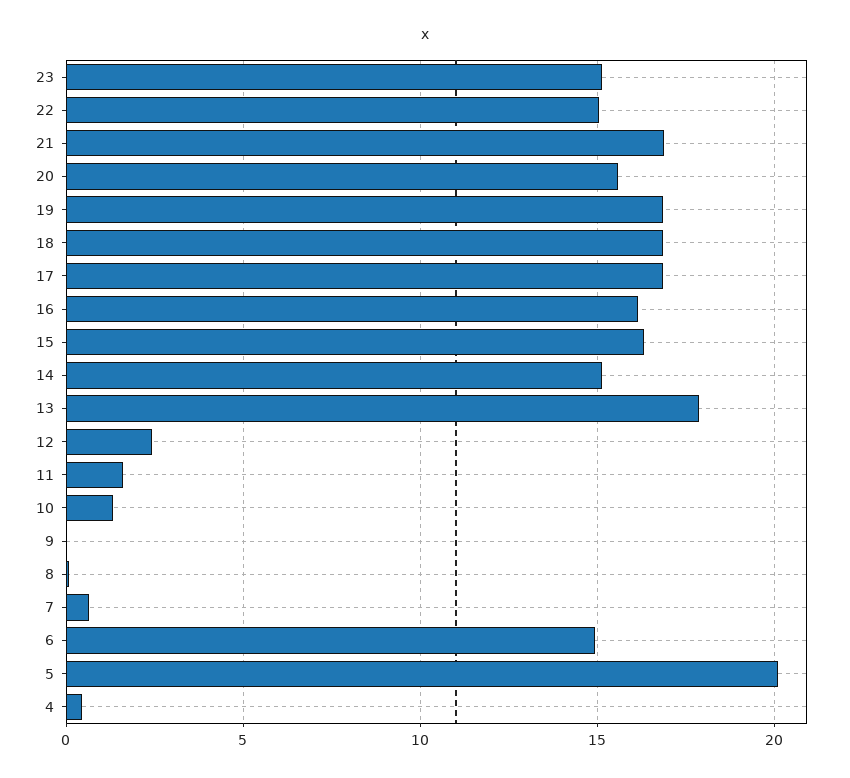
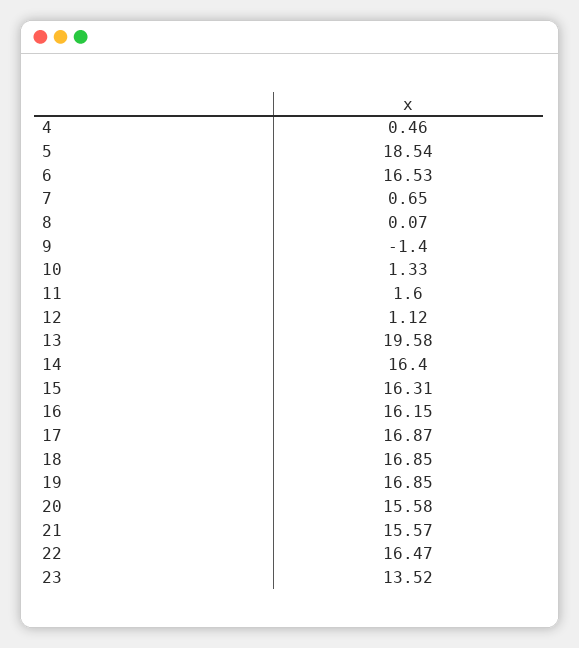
  {
-   "23": 15,
+   "23": 13.52,
-   "22": 15,
+   "22": 16.47,
-   "21": 17,
+   "21": 15.57,
    "20": 15.58,
    "19": 16.85,
    "18": 16.85,
    "17": 16.87,
    "16": 16.15,
    "15": 16.31,
-   "14": 15,
+   "14": 16.4,
-   "13": 18,
+   "13": 19.58,
-   "12": 2.5,
+   "12": 1.12,
    "11": 1.6,
    "10": 1.33,
-   "9": 0,
+   "9": -1.4,
    "8": 0.07,
    "7": 0.65,
-   "6": 15,
+   "6": 16.53,
-   "5": 20,
+   "5": 18.54,
    "4": 0.46
  }

